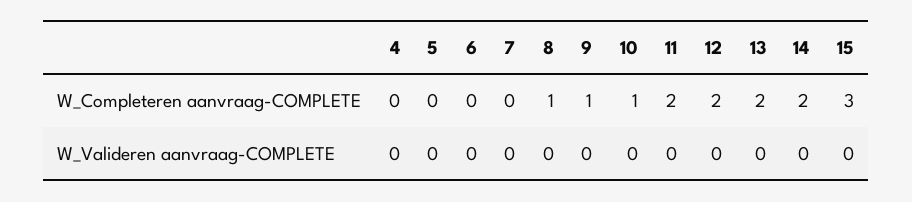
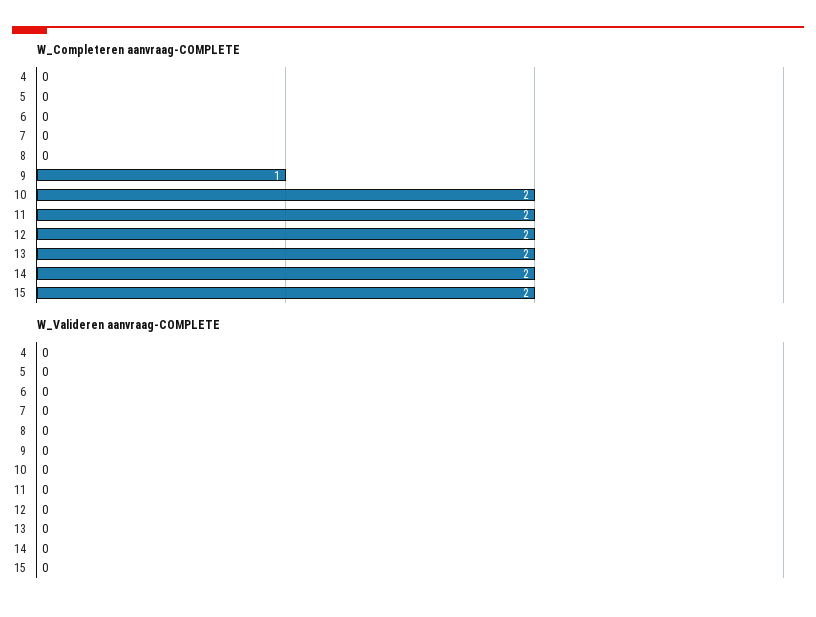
  {
    "W_Completeren aanvraag-COMPLETE": {
      "4": 0,
      "5": 0,
      "6": 0,
      "7": 0,
-     "8": 1,
+     "8": 0,
      "9": 1,
-     "10": 1,
+     "10": 2,
      "11": 2,
      "12": 2,
      "13": 2,
      "14": 2,
-     "15": 3
+     "15": 2
    },
    "W_Valideren aanvraag-COMPLETE": {
      "4": 0,
      "5": 0,
      "6": 0,
      "7": 0,
      "8": 0,
      "9": 0,
      "10": 0,
      "11": 0,
      "12": 0,
      "13": 0,
      "14": 0,
      "15": 0
    }
  }

